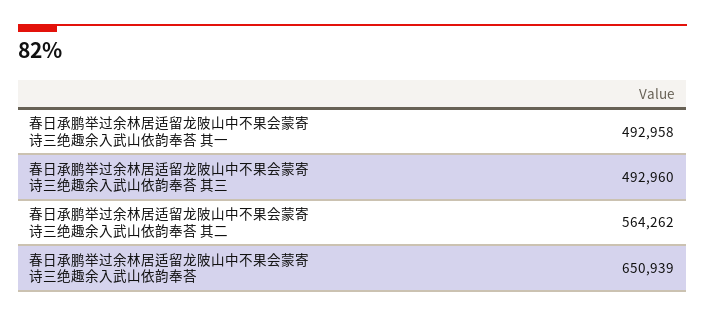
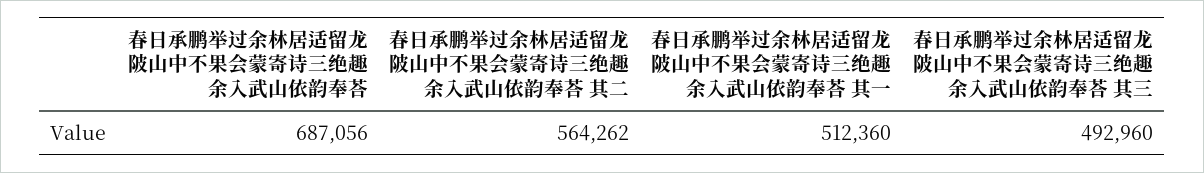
  {
-   "春日承鹏举过余林居适留龙陂山中不果会蒙寄诗三绝趣余入武山依韵奉荅 其一": 492958,
+   "春日承鹏举过余林居适留龙陂山中不果会蒙寄诗三绝趣余入武山依韵奉荅 其一": 512360,
    "春日承鹏举过余林居适留龙陂山中不果会蒙寄诗三绝趣余入武山依韵奉荅 其三": 492960,
    "春日承鹏举过余林居适留龙陂山中不果会蒙寄诗三绝趣余入武山依韵奉荅 其二": 564262,
-   "春日承鹏举过余林居适留龙陂山中不果会蒙寄诗三绝趣余入武山依韵奉荅": 650939
+   "春日承鹏举过余林居适留龙陂山中不果会蒙寄诗三绝趣余入武山依韵奉荅": 687056
  }

